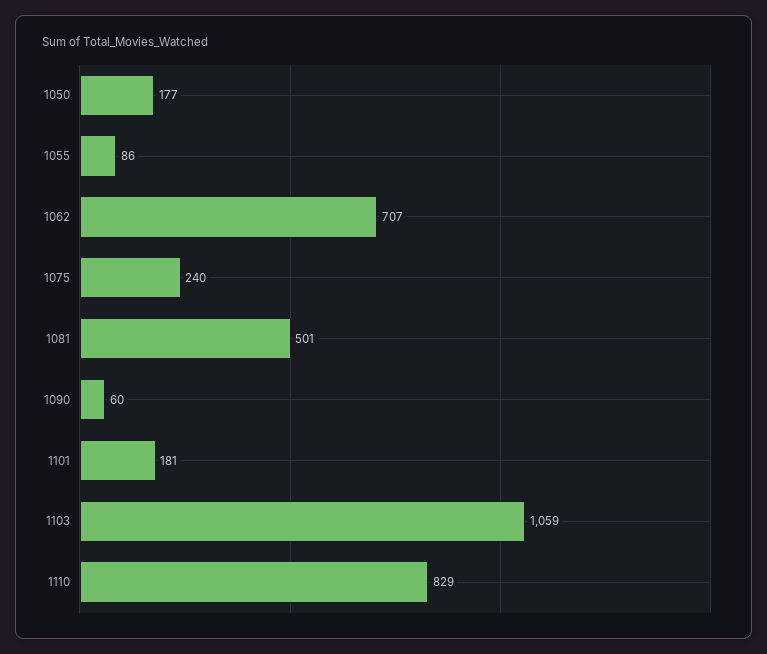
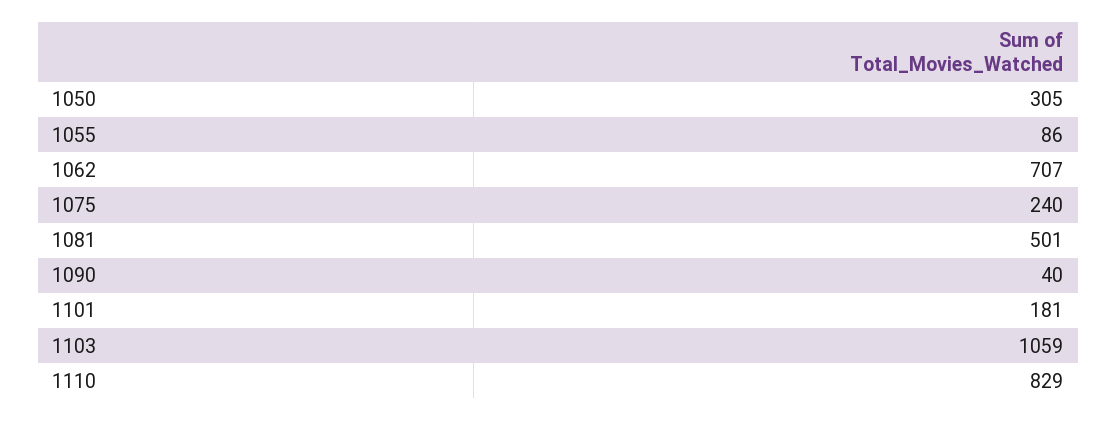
  {
-   "1050": 177,
+   "1050": 305,
    "1055": 86,
    "1062": 707,
    "1075": 240,
    "1081": 501,
-   "1090": 60,
+   "1090": 40,
    "1101": 181,
    "1103": 1059,
    "1110": 829
  }

